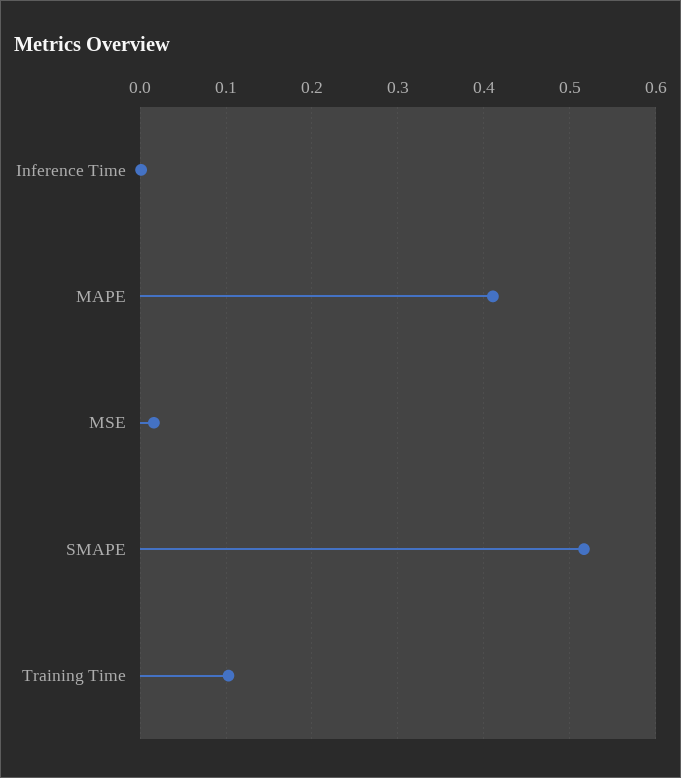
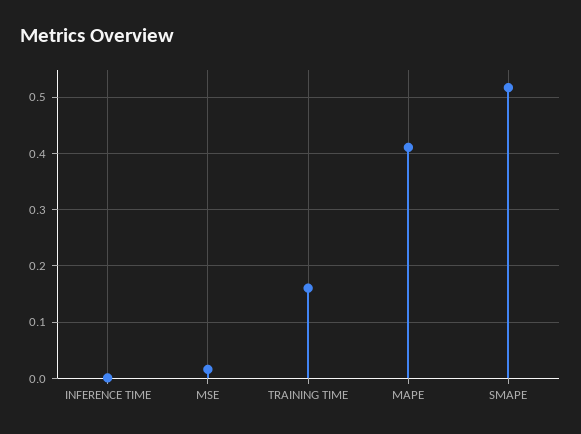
  {
    "Inference Time": 0,
    "MAPE": 0.41,
    "MSE": 0.02,
    "SMAPE": 0.52,
-   "Training Time": 0.1
+   "Training Time": 0.16
  }

